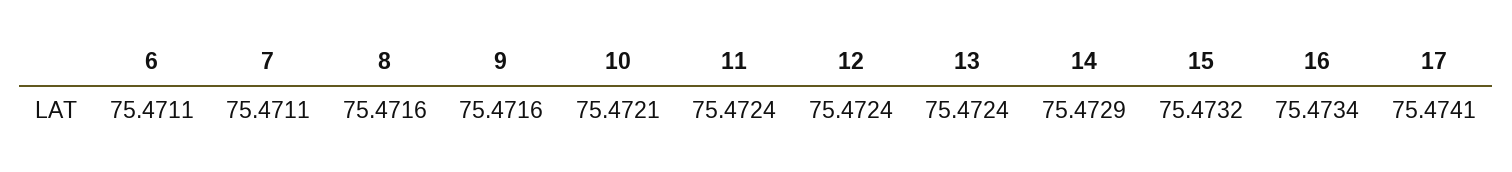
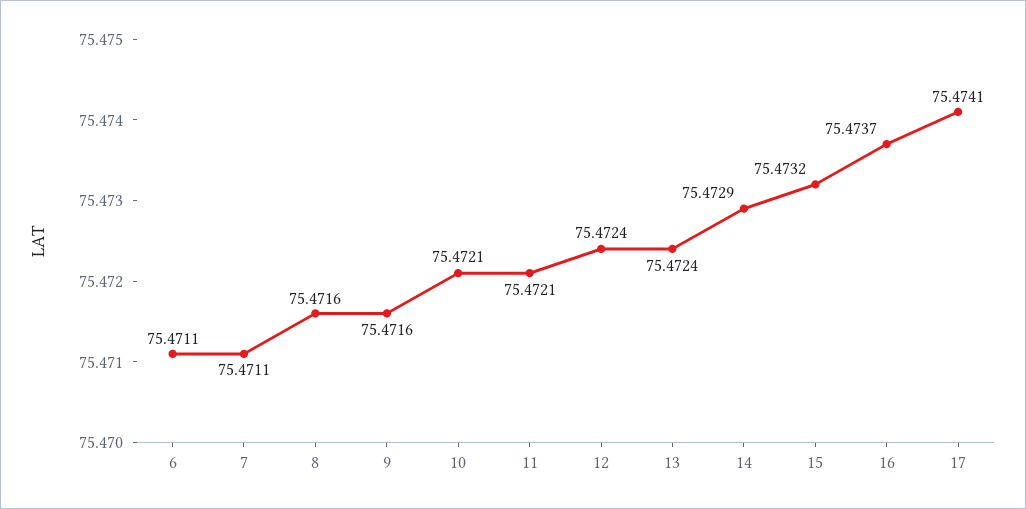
  {
    "6": 75.4711,
    "7": 75.4711,
    "8": 75.4716,
    "9": 75.4716,
    "10": 75.4721,
-   "11": 75.4724,
+   "11": 75.4721,
    "12": 75.4724,
    "13": 75.4724,
    "14": 75.4729,
    "15": 75.4732,
-   "16": 75.4734,
+   "16": 75.4737,
    "17": 75.4741
  }

